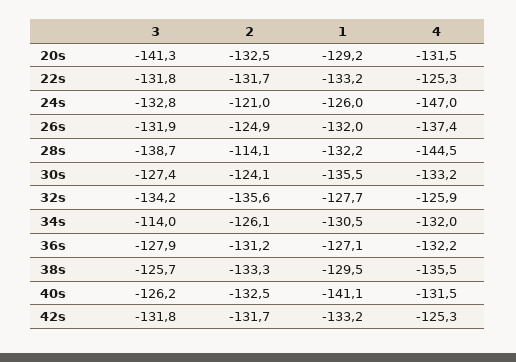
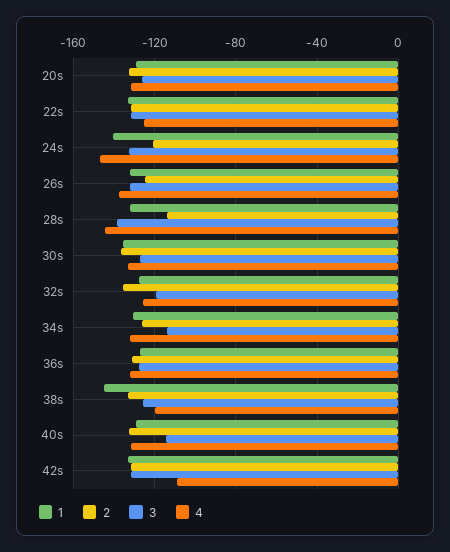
  {
    "3": {
-     "20s": -141.3,
+     "20s": -125,
      "22s": -131.8,
      "24s": -132.8,
      "26s": -131.9,
      "28s": -138.7,
      "30s": -127.4,
-     "32s": -134.2,
+     "32s": -120,
      "34s": -114,
      "36s": -127.9,
      "38s": -125.7,
-     "40s": -126.2,
+     "40s": -115,
      "42s": -131.8
    },
    "2": {
      "20s": -132.5,
      "22s": -131.7,
      "24s": -121,
      "26s": -124.9,
      "28s": -114.1,
-     "30s": -124.1,
+     "30s": -135,
      "32s": -135.6,
      "34s": -126.1,
      "36s": -131.2,
      "38s": -133.3,
      "40s": -132.5,
      "42s": -131.7
    },
    "1": {
      "20s": -129.2,
      "22s": -133.2,
-     "24s": -126,
+     "24s": -140,
      "26s": -132,
      "28s": -132.2,
      "30s": -135.5,
      "32s": -127.7,
      "34s": -130.5,
      "36s": -127.1,
-     "38s": -129.5,
+     "38s": -145,
-     "40s": -141.1,
+     "40s": -130,
      "42s": -133.2
    },
    "4": {
      "20s": -131.5,
      "22s": -125.3,
      "24s": -147,
      "26s": -137.4,
      "28s": -144.5,
      "30s": -133.2,
      "32s": -125.9,
      "34s": -132,
      "36s": -132.2,
-     "38s": -135.5,
+     "38s": -120,
      "40s": -131.5,
-     "42s": -125.3
+     "42s": -110
    }
  }

